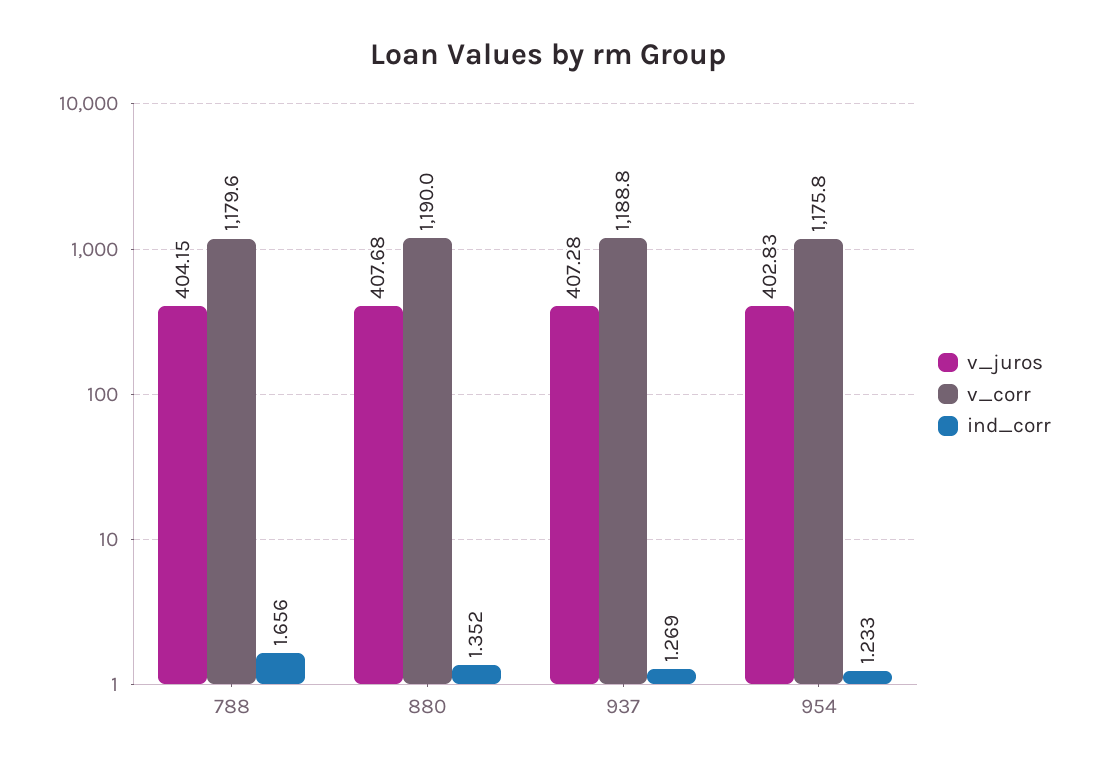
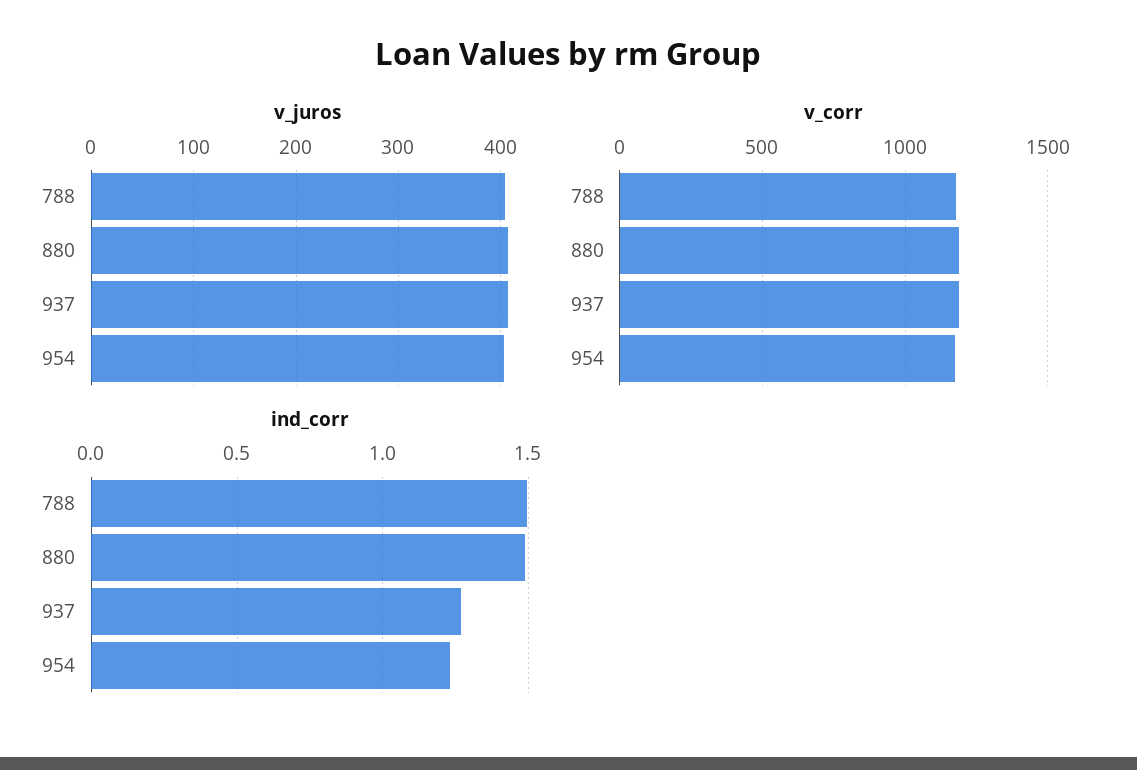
  {
    "v_juros": {
      "788": 404.15,
      "880": 407.68,
      "937": 407.28,
      "954": 402.83
    },
    "v_corr": {
      "788": 1179.6,
      "880": 1190,
      "937": 1188.8,
      "954": 1175.8
    },
    "ind_corr": {
-     "788": 1.656,
+     "788": 1.5,
-     "880": 1.352,
+     "880": 1.5,
      "937": 1.269,
      "954": 1.233
    }
  }

